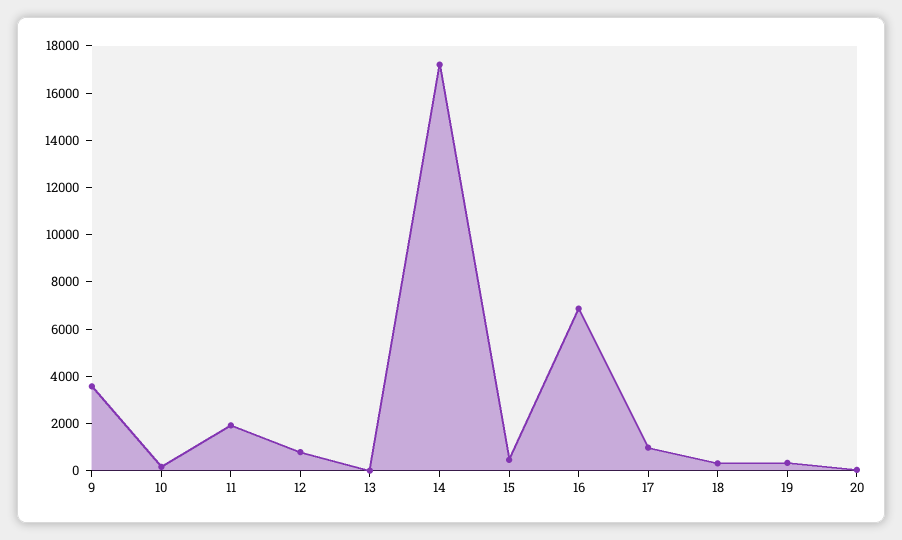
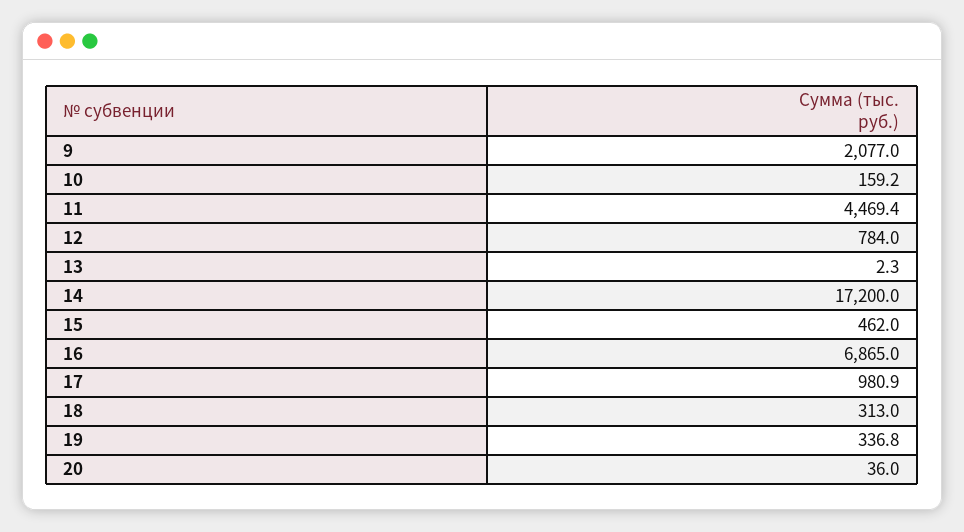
  {
-   "9": 3500,
+   "9": 2077,
    "10": 159.2,
-   "11": 2000,
+   "11": 4469.4,
    "12": 784,
    "13": 2.3,
    "14": 17200,
    "15": 462,
    "16": 6865,
    "17": 980.9,
    "18": 313,
    "19": 336.8,
    "20": 36
  }

